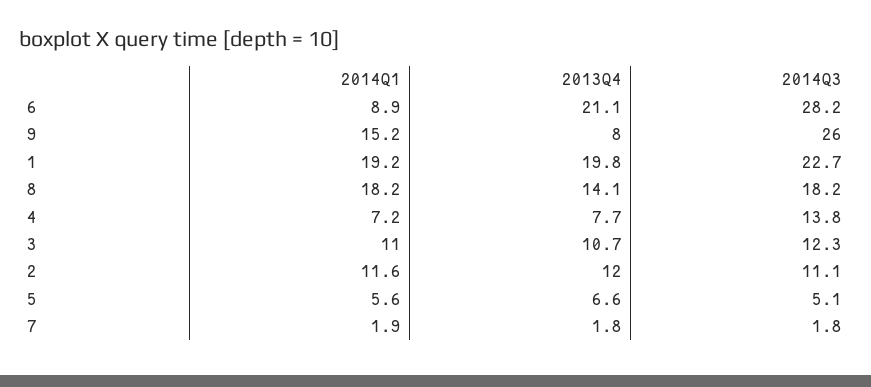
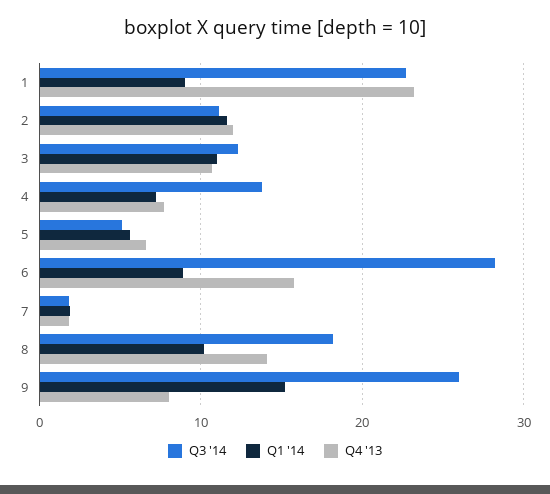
  {
    "2014Q1": {
      "6": 8.9,
      "9": 15.2,
-     "1": 19.2,
+     "1": 9,
-     "8": 18.2,
+     "8": 10,
      "4": 7.2,
      "3": 11,
      "2": 11.6,
      "5": 5.6,
      "7": 1.9
    },
    "2013Q4": {
-     "6": 21.1,
+     "6": 16,
      "9": 8,
-     "1": 19.8,
+     "1": 23,
      "8": 14.1,
      "4": 7.7,
      "3": 10.7,
      "2": 12,
      "5": 6.6,
      "7": 1.8
    },
    "2014Q3": {
      "6": 28.2,
      "9": 26,
      "1": 22.7,
      "8": 18.2,
      "4": 13.8,
      "3": 12.3,
      "2": 11.1,
      "5": 5.1,
      "7": 1.8
    }
  }

